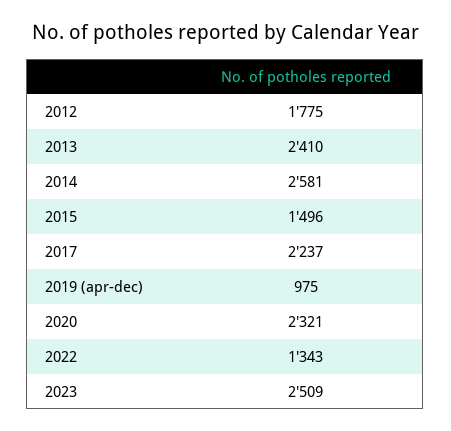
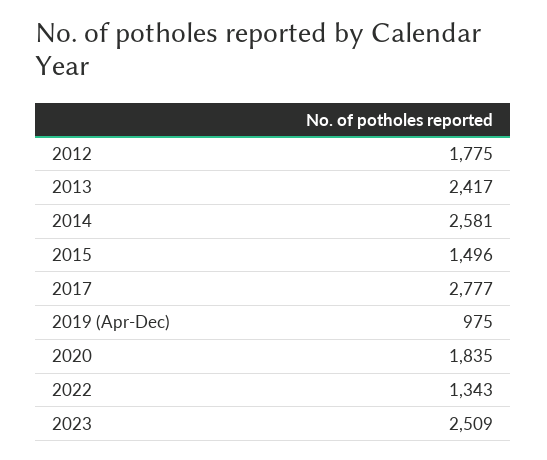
  {
    "2012": 1775,
-   "2013": 2410,
+   "2013": 2417,
    "2014": 2581,
    "2015": 1496,
-   "2017": 2237,
+   "2017": 2777,
    "2019 (apr-dec)": 975,
-   "2020": 2321,
+   "2020": 1835,
    "2022": 1343,
    "2023": 2509
  }

